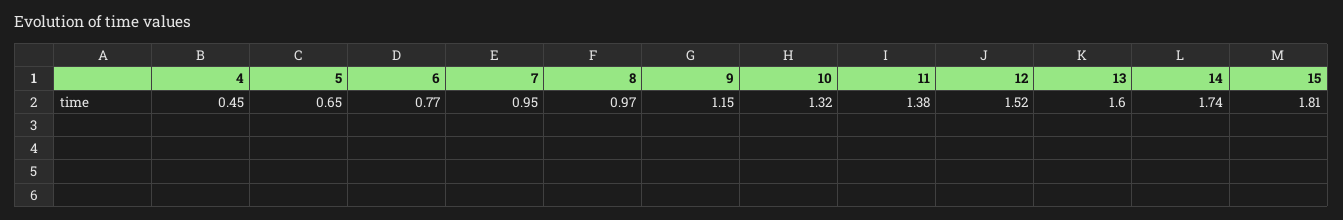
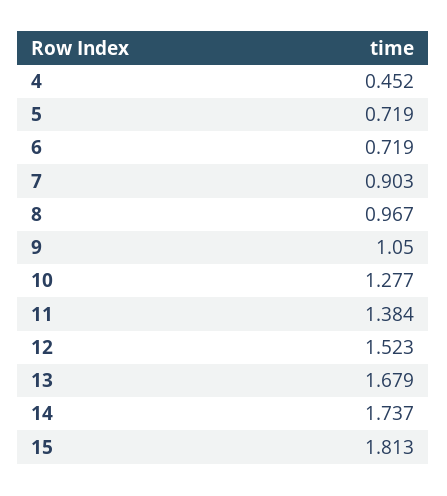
  {
    "4": 0.452,
-   "5": 0.65,
+   "5": 0.719,
-   "6": 0.77,
+   "6": 0.719,
-   "7": 0.95,
+   "7": 0.903,
    "8": 0.967,
-   "9": 1.15,
+   "9": 1.05,
-   "10": 1.32,
+   "10": 1.277,
    "11": 1.384,
    "12": 1.523,
-   "13": 1.6,
+   "13": 1.679,
    "14": 1.737,
    "15": 1.813
  }

